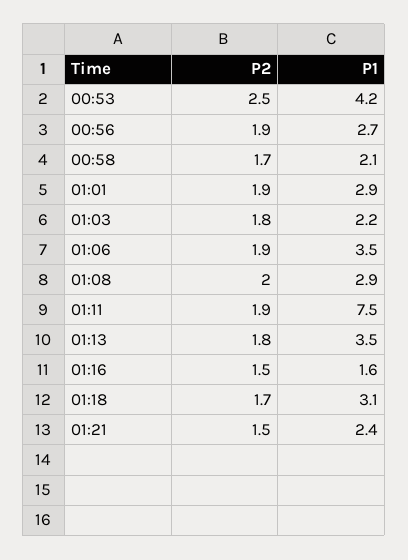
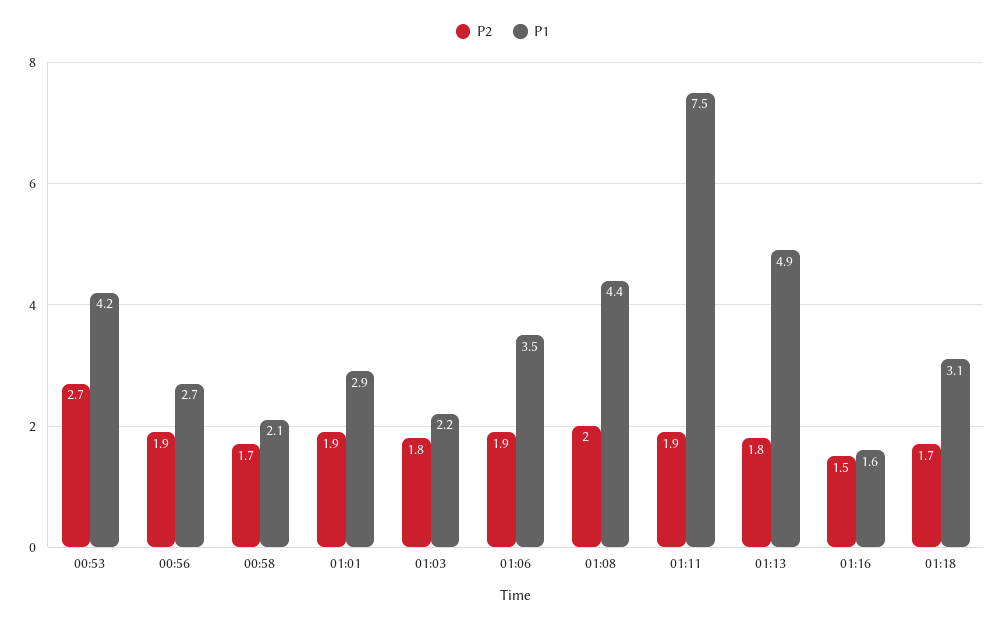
  {
    "P2": {
-     "00:53": 2.5,
+     "00:53": 2.7,
      "00:56": 1.9,
      "00:58": 1.7,
      "01:01": 1.9,
      "01:03": 1.8,
      "01:06": 1.9,
      "01:08": 2,
      "01:11": 1.9,
      "01:13": 1.8,
      "01:16": 1.5,
-     "01:18": 1.7,
+     "01:18": 1.7
-     "01:21": 1.5
    },
    "P1": {
      "00:53": 4.2,
      "00:56": 2.7,
      "00:58": 2.1,
      "01:01": 2.9,
      "01:03": 2.2,
      "01:06": 3.5,
-     "01:08": 2.9,
+     "01:08": 4.4,
      "01:11": 7.5,
-     "01:13": 3.5,
+     "01:13": 4.9,
      "01:16": 1.6,
-     "01:18": 3.1,
+     "01:18": 3.1
-     "01:21": 2.4
    }
  }

